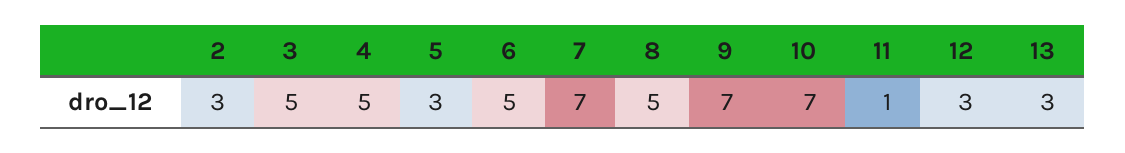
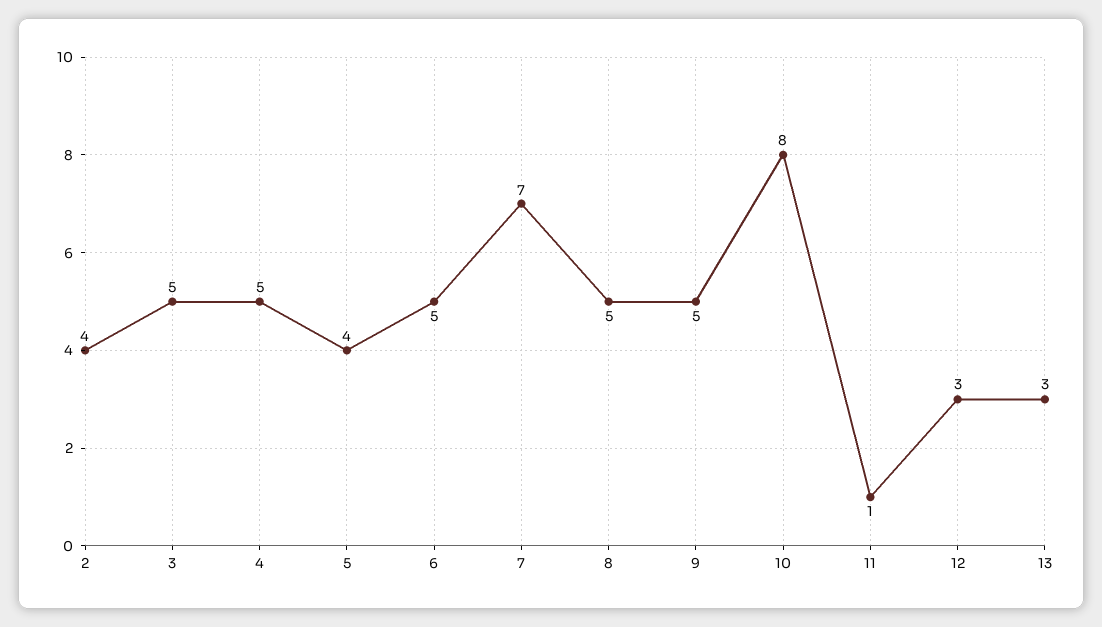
  {
-   "2": 3,
+   "2": 4,
    "3": 5,
    "4": 5,
-   "5": 3,
+   "5": 4,
    "6": 5,
    "7": 7,
    "8": 5,
-   "9": 7,
+   "9": 5,
-   "10": 7,
+   "10": 8,
    "11": 1,
    "12": 3,
    "13": 3
  }

